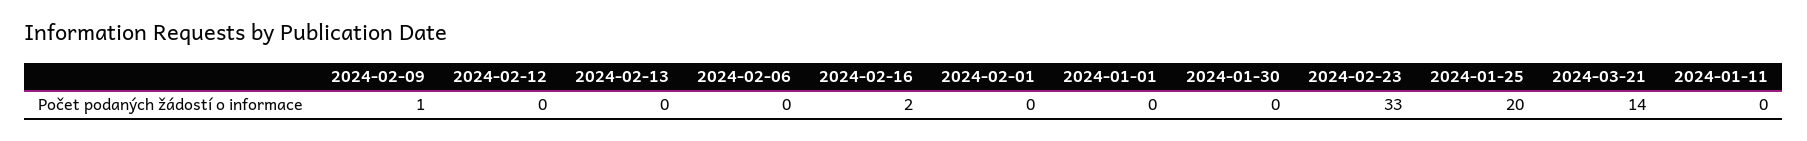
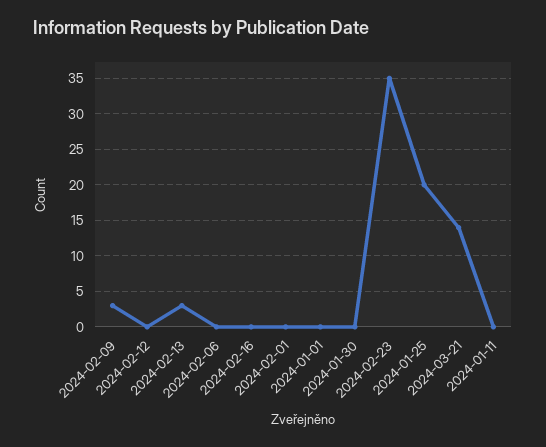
  {
-   "2024-02-09": 1,
+   "2024-02-09": 3,
    "2024-02-12": 0,
-   "2024-02-13": 0,
+   "2024-02-13": 3,
    "2024-02-06": 0,
-   "2024-02-16": 2,
+   "2024-02-16": 0,
    "2024-02-01": 0,
    "2024-01-01": 0,
    "2024-01-30": 0,
-   "2024-02-23": 33,
+   "2024-02-23": 35,
    "2024-01-25": 20,
    "2024-03-21": 14,
    "2024-01-11": 0
  }

